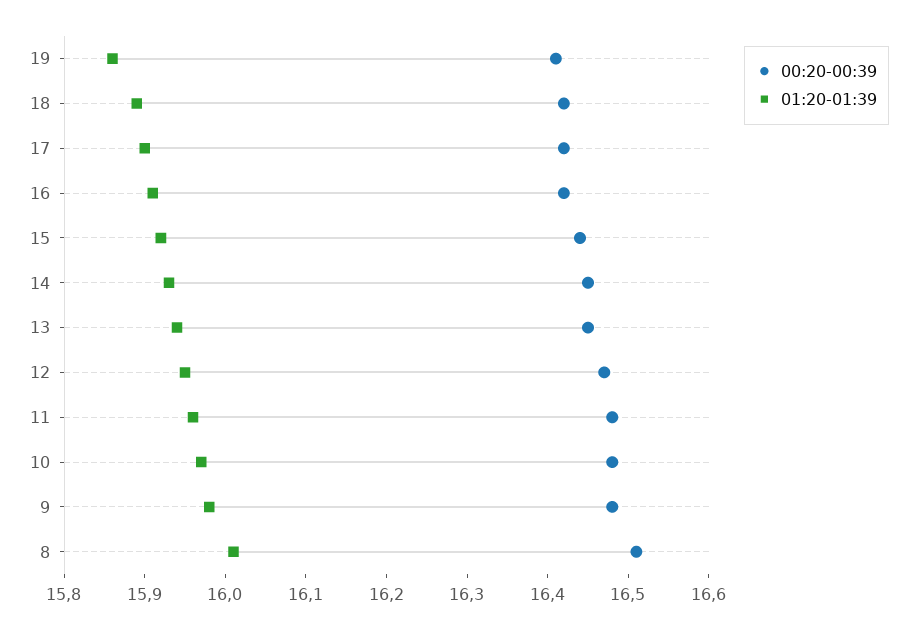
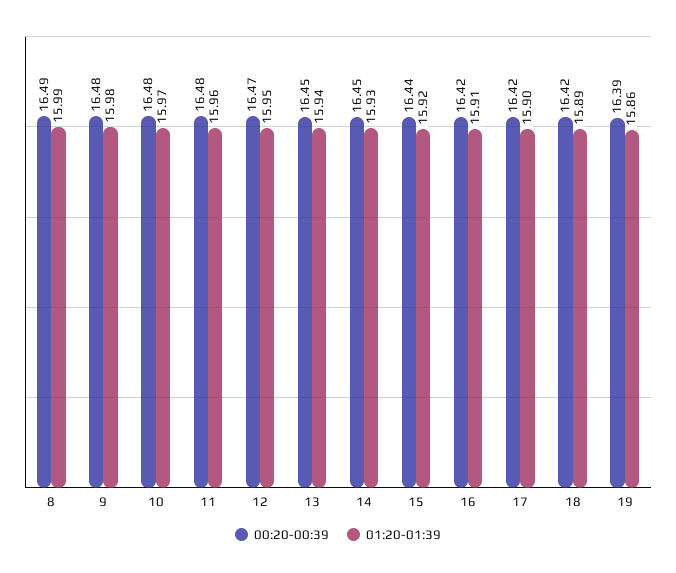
  {
    "00:20-00:39": {
-     "19": 16.41,
+     "19": 16.39,
      "18": 16.42,
      "17": 16.42,
      "16": 16.42,
      "15": 16.44,
      "14": 16.45,
      "13": 16.45,
      "12": 16.47,
      "11": 16.48,
      "10": 16.48,
      "9": 16.48,
-     "8": 16.51
+     "8": 16.49
    },
    "01:20-01:39": {
      "19": 15.86,
      "18": 15.89,
      "17": 15.9,
      "16": 15.91,
      "15": 15.92,
      "14": 15.93,
      "13": 15.94,
      "12": 15.95,
      "11": 15.96,
      "10": 15.97,
      "9": 15.98,
-     "8": 16.01
+     "8": 15.99
    }
  }

